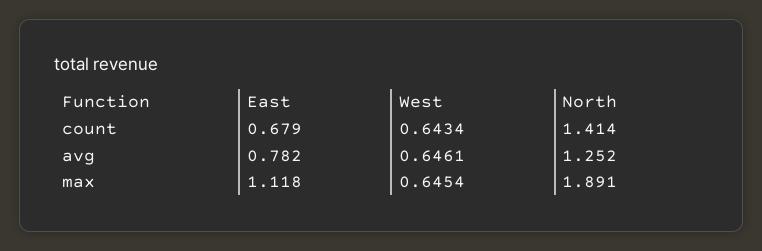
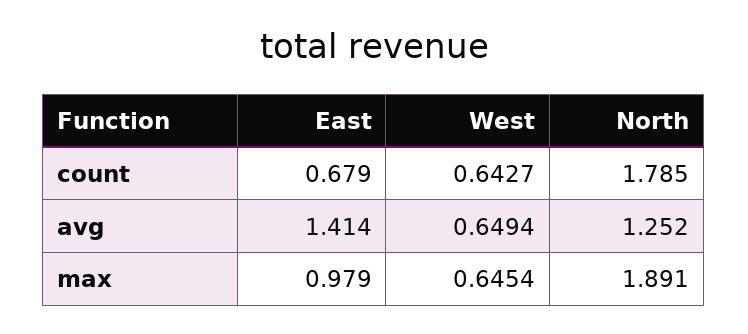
  {
    "East": {
      "count": 0.679,
-     "avg": 0.782,
+     "avg": 1.414,
-     "max": 1.118
+     "max": 0.979
    },
    "West": {
-     "count": 0.6434,
+     "count": 0.6427,
-     "avg": 0.6461,
+     "avg": 0.6494,
      "max": 0.6454
    },
    "North": {
-     "count": 1.414,
+     "count": 1.785,
      "avg": 1.252,
      "max": 1.891
    }
  }

